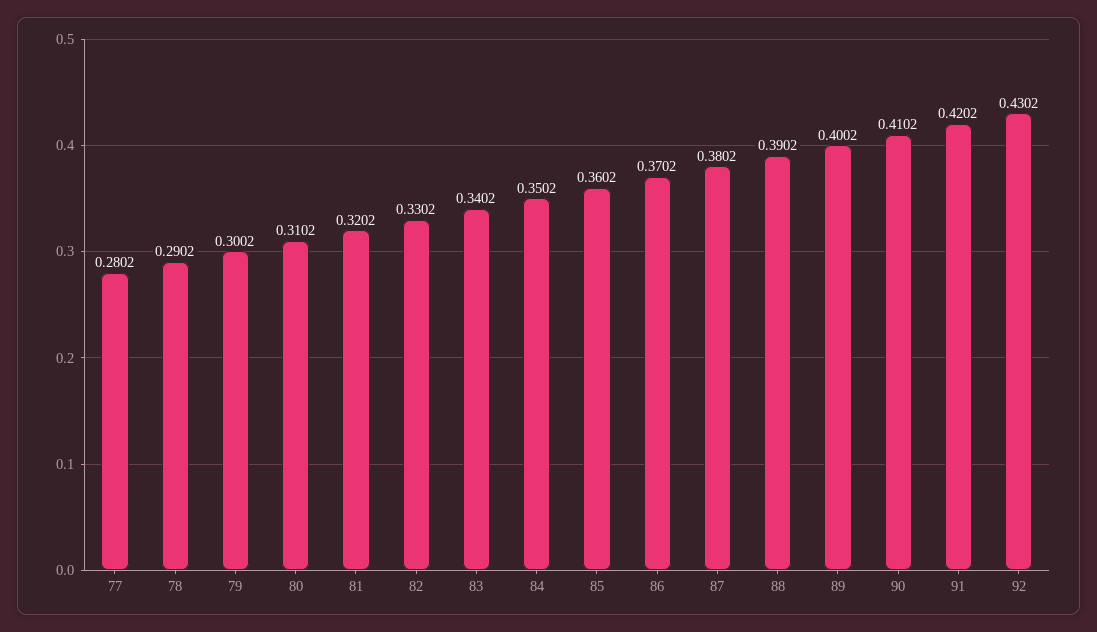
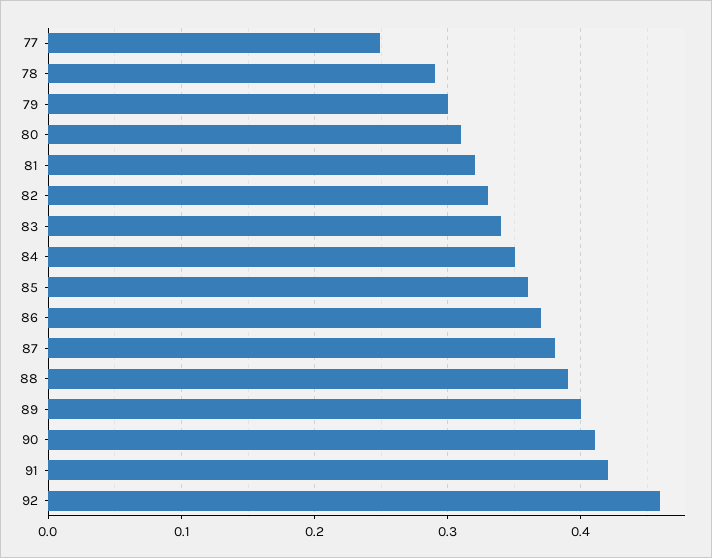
  {
-   "77": 0.2802,
+   "77": 0.25,
    "78": 0.2902,
    "79": 0.3002,
    "80": 0.3102,
    "81": 0.3202,
    "82": 0.3302,
    "83": 0.3402,
    "84": 0.3502,
    "85": 0.3602,
    "86": 0.3702,
    "87": 0.3802,
    "88": 0.3902,
    "89": 0.4002,
    "90": 0.4102,
    "91": 0.4202,
-   "92": 0.4302
+   "92": 0.46
  }

